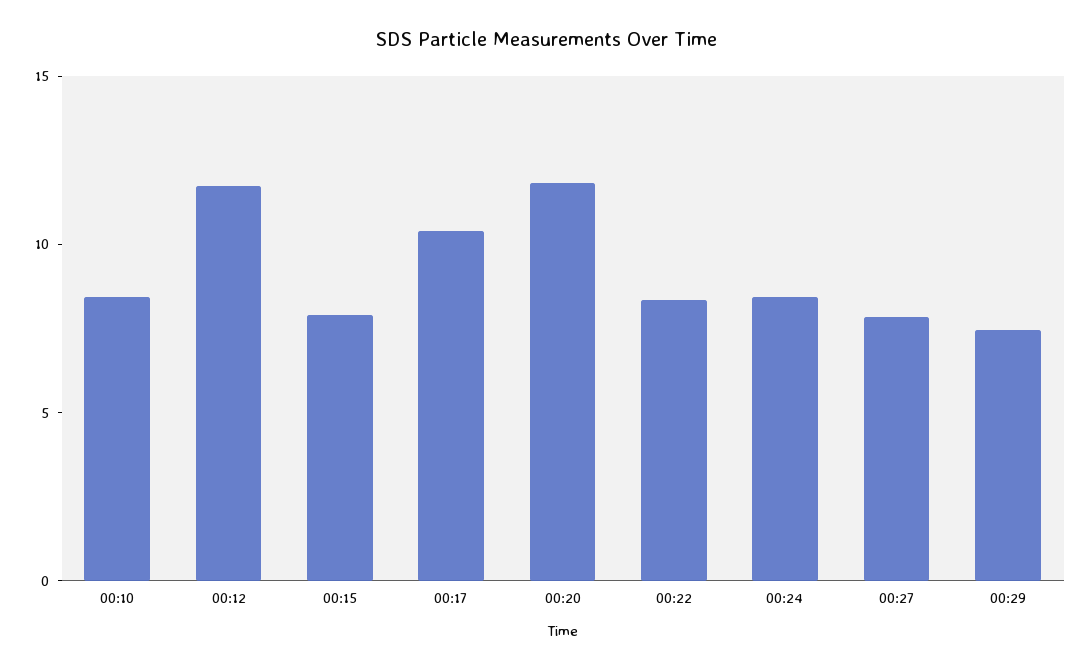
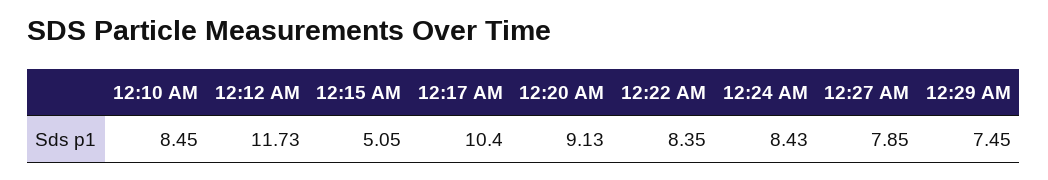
  {
    "00:10": 8.45,
    "00:12": 11.73,
-   "00:15": 8,
+   "00:15": 5.05,
    "00:17": 10.4,
-   "00:20": 12,
+   "00:20": 9.13,
    "00:22": 8.35,
    "00:24": 8.43,
    "00:27": 7.85,
    "00:29": 7.45
  }

